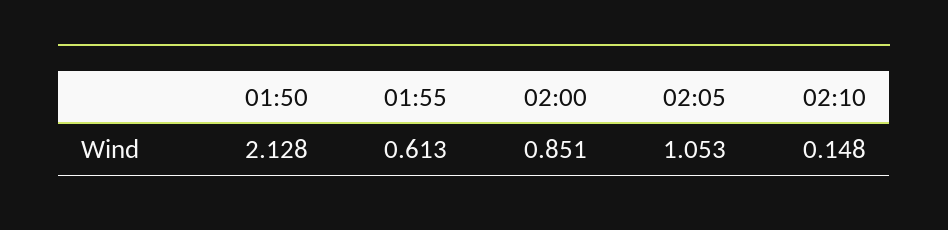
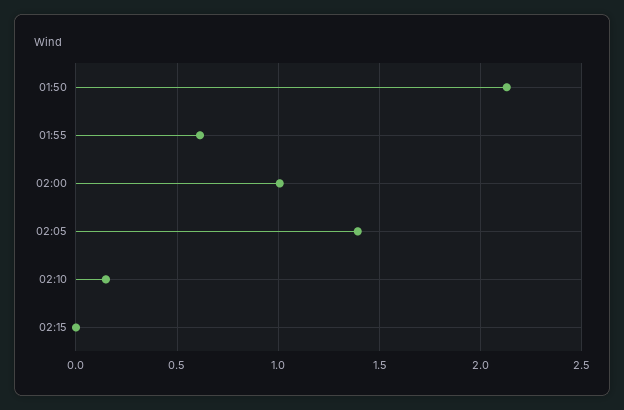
  {
    "01:50": 2.128,
    "01:55": 0.613,
-   "02:00": 0.851,
+   "02:00": 1,
-   "02:05": 1.053,
+   "02:05": 1.4,
-   "02:10": 0.148
+   "02:10": 0.148,
+   "02:15": 0
  }

